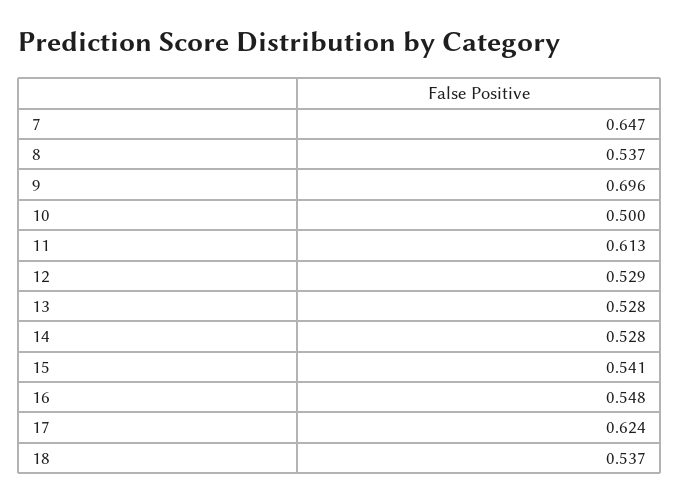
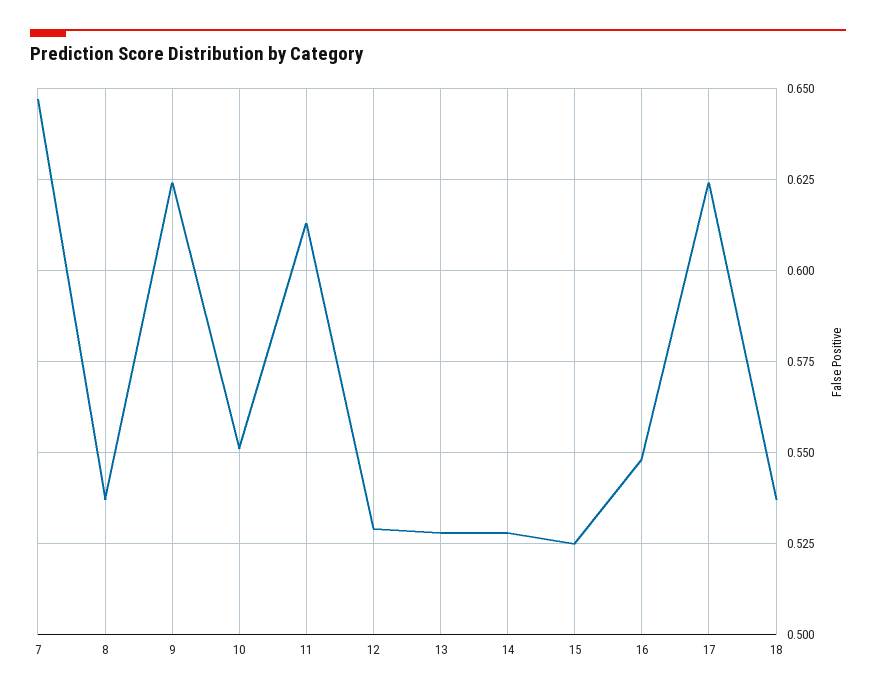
  {
    "7": 0.647,
    "8": 0.537,
-   "9": 0.696,
+   "9": 0.625,
-   "10": 0.5,
+   "10": 0.55,
    "11": 0.613,
    "12": 0.529,
    "13": 0.528,
    "14": 0.528,
-   "15": 0.541,
+   "15": 0.525,
    "16": 0.548,
    "17": 0.624,
    "18": 0.537
  }

